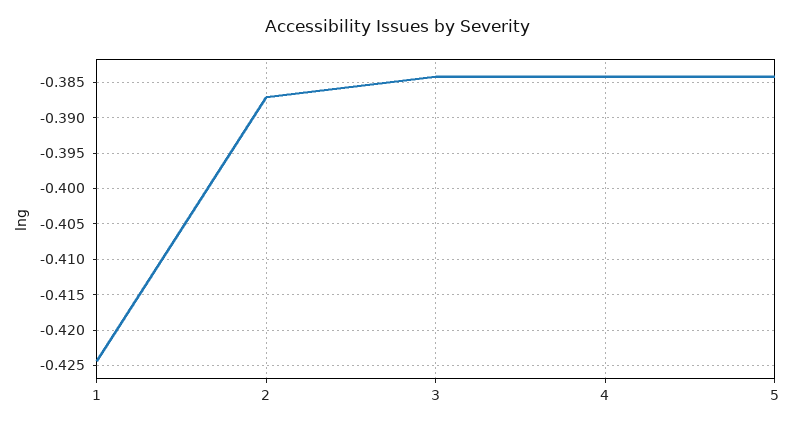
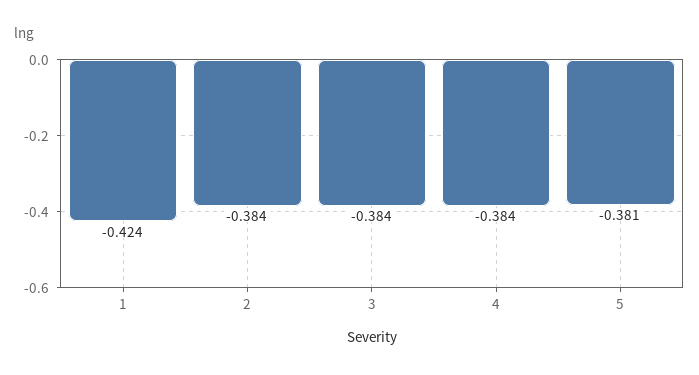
  {
    "1": -0.424,
-   "2": -0.387,
+   "2": -0.384,
    "3": -0.384,
    "4": -0.384,
-   "5": -0.384
+   "5": -0.381
  }

